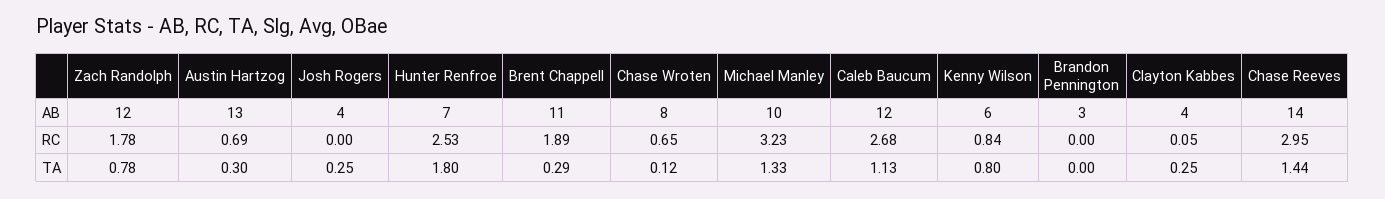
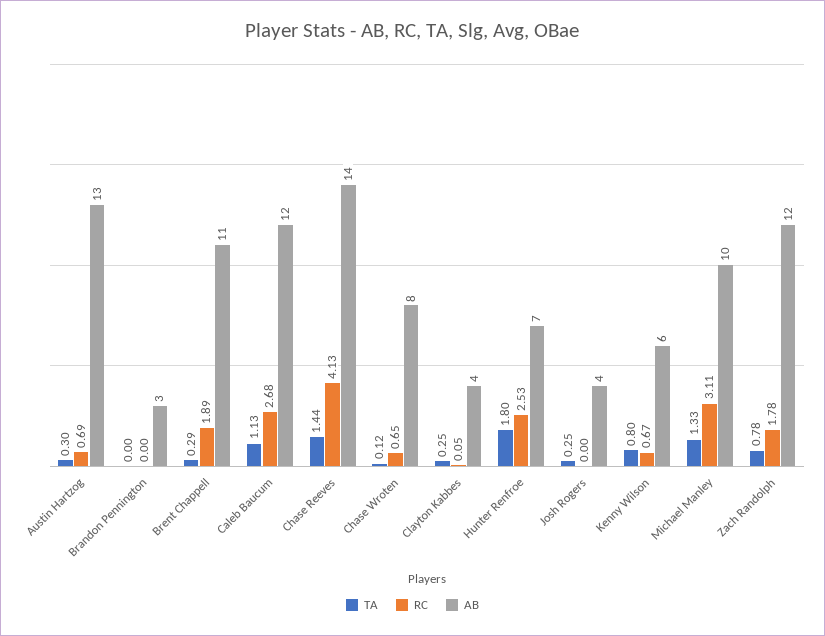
  {
    "AB": {
      "Zach Randolph": 12,
      "Austin Hartzog": 13,
      "Josh Rogers": 4,
      "Hunter Renfroe": 7,
      "Brent Chappell": 11,
      "Chase Wroten": 8,
      "Michael Manley": 10,
      "Caleb Baucum": 12,
      "Kenny Wilson": 6,
      "Brandon Pennington": 3,
      "Clayton Kabbes": 4,
      "Chase Reeves": 14
    },
    "RC": {
      "Zach Randolph": 1.78,
      "Austin Hartzog": 0.69,
      "Josh Rogers": 0,
      "Hunter Renfroe": 2.53,
      "Brent Chappell": 1.89,
      "Chase Wroten": 0.65,
-     "Michael Manley": 3.23,
+     "Michael Manley": 3.11,
      "Caleb Baucum": 2.68,
-     "Kenny Wilson": 0.84,
+     "Kenny Wilson": 0.67,
      "Brandon Pennington": 0,
      "Clayton Kabbes": 0.05,
-     "Chase Reeves": 2.95
+     "Chase Reeves": 4.13
    },
    "TA": {
      "Zach Randolph": 0.78,
      "Austin Hartzog": 0.3,
      "Josh Rogers": 0.25,
      "Hunter Renfroe": 1.8,
      "Brent Chappell": 0.29,
      "Chase Wroten": 0.12,
      "Michael Manley": 1.33,
      "Caleb Baucum": 1.13,
      "Kenny Wilson": 0.8,
      "Brandon Pennington": 0,
      "Clayton Kabbes": 0.25,
      "Chase Reeves": 1.44
    }
  }

